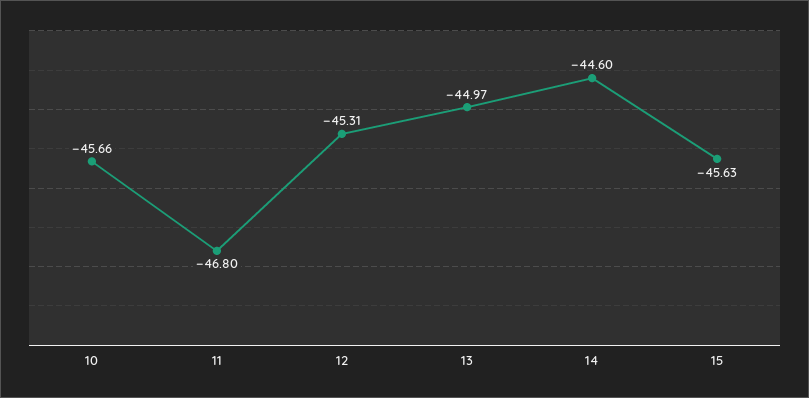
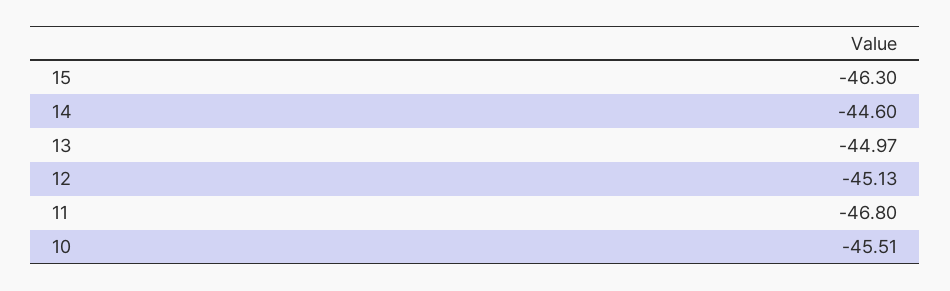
  {
-   "10": -45.66,
+   "10": -45.51,
    "11": -46.8,
-   "12": -45.31,
+   "12": -45.13,
    "13": -44.97,
    "14": -44.6,
-   "15": -45.63
+   "15": -46.3
  }

